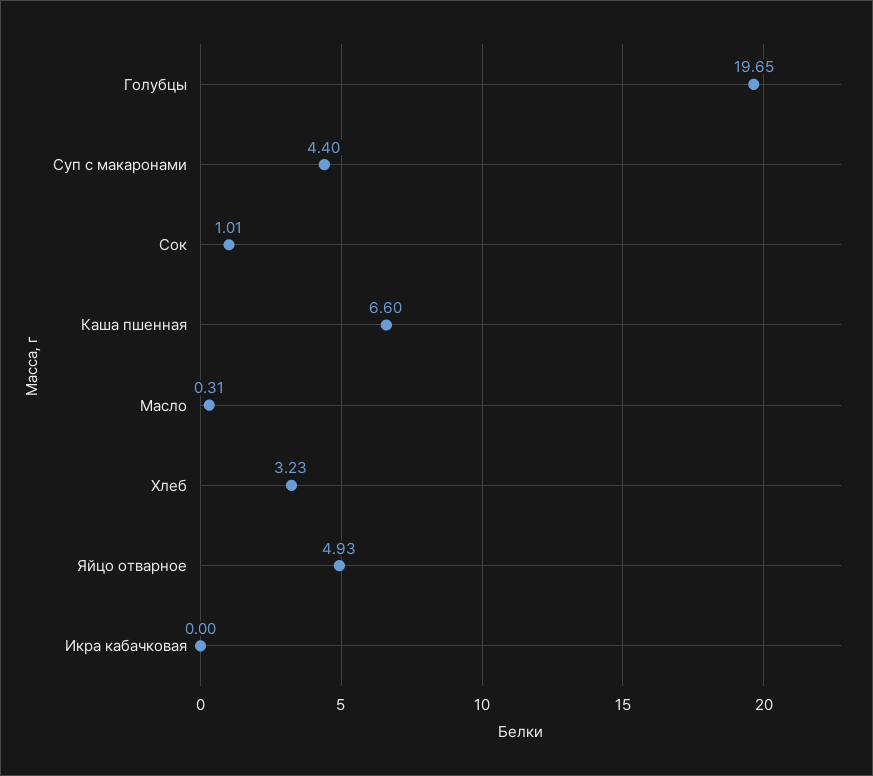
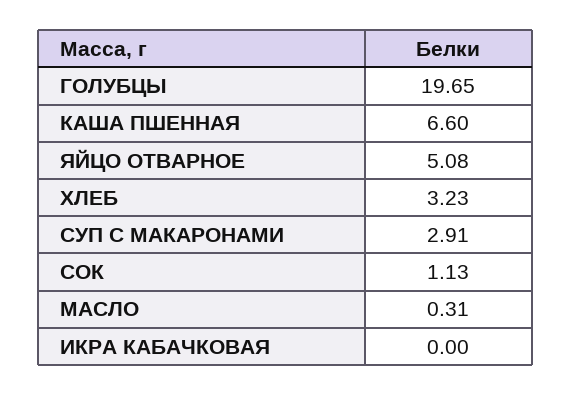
  {
    "Голубцы": 19.65,
-   "Суп с макаронами": 4.4,
+   "Суп с макаронами": 2.91,
-   "Сок": 1.01,
+   "Сок": 1.13,
    "Каша пшенная": 6.6,
    "Масло": 0.31,
    "Хлеб": 3.23,
-   "Яйцо отварное": 4.93,
+   "Яйцо отварное": 5.08,
    "Икра кабачковая": 0
  }

